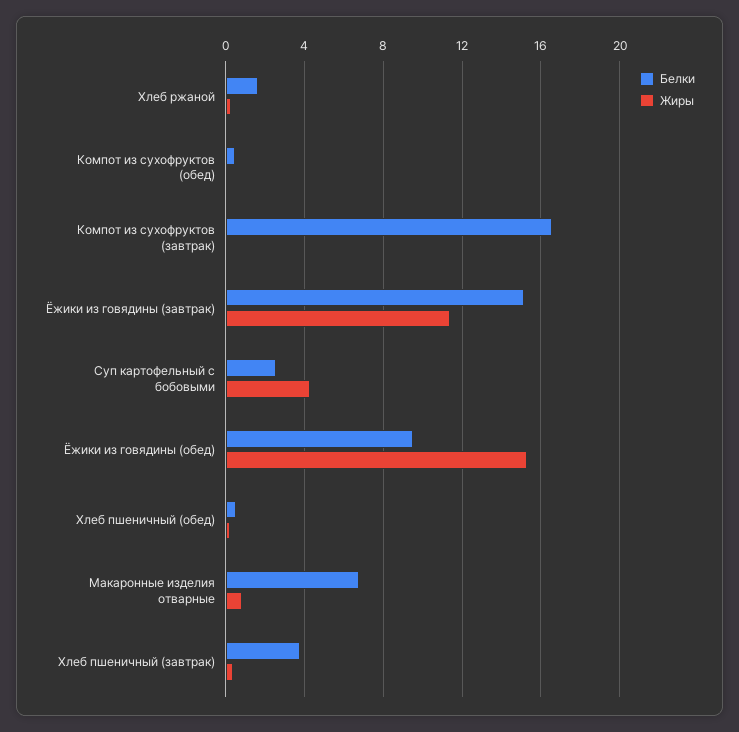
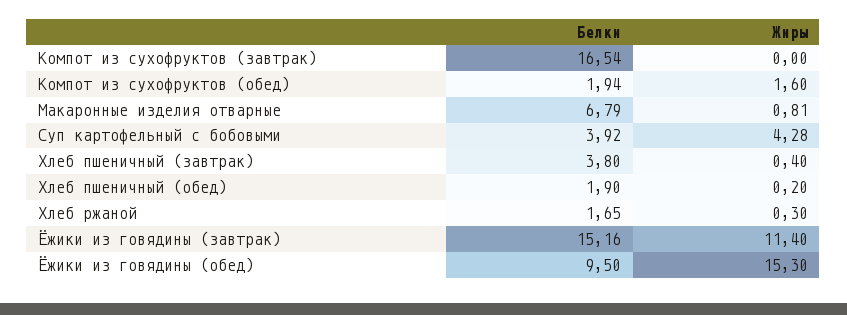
  {
    "Белки": {
      "Хлеб ржаной": 1.65,
-     "Компот из сухофруктов (обед)": 0.5,
+     "Компот из сухофруктов (обед)": 1.94,
      "Компот из сухофруктов (завтрак)": 16.54,
      "Ёжики из говядины (завтрак)": 15.16,
-     "Суп картофельный с бобовыми": 2.5,
+     "Суп картофельный с бобовыми": 3.92,
      "Ёжики из говядины (обед)": 9.5,
-     "Хлеб пшеничный (обед)": 0.5,
+     "Хлеб пшеничный (обед)": 1.9,
      "Макаронные изделия отварные": 6.79,
      "Хлеб пшеничный (завтрак)": 3.8
    },
    "Жиры": {
      "Хлеб ржаной": 0.3,
-     "Компот из сухофруктов (обед)": 0,
+     "Компот из сухофруктов (обед)": 1.6,
      "Компот из сухофруктов (завтрак)": 0,
      "Ёжики из говядины (завтрак)": 11.4,
      "Суп картофельный с бобовыми": 4.28,
      "Ёжики из говядины (обед)": 15.3,
      "Хлеб пшеничный (обед)": 0.2,
      "Макаронные изделия отварные": 0.81,
      "Хлеб пшеничный (завтрак)": 0.4
    }
  }

